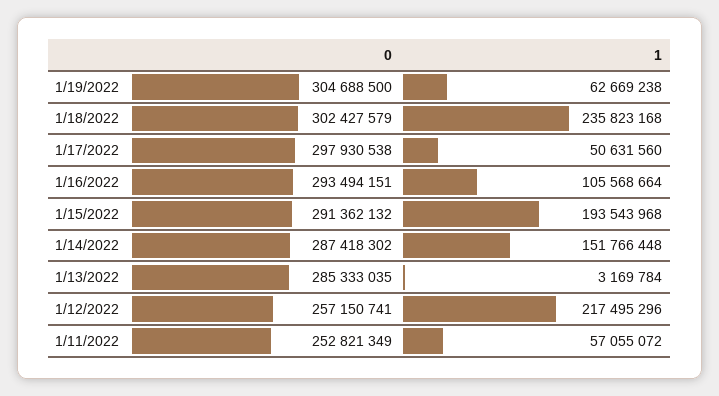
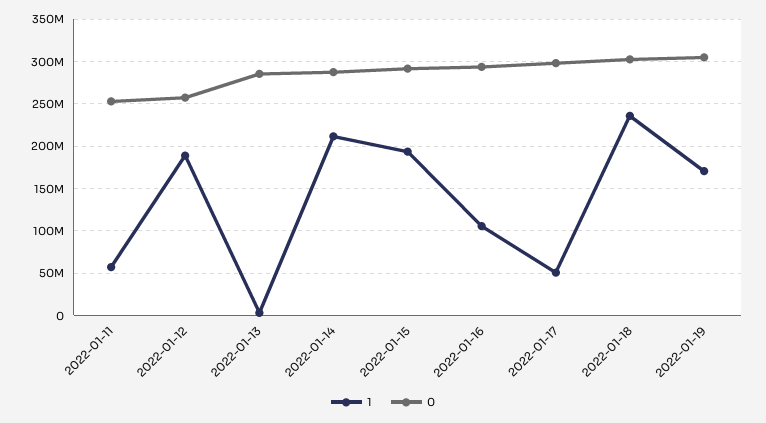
  {
    "0": {
      "1/19/2022": 304688500,
      "1/18/2022": 302427579,
      "1/17/2022": 297930538,
      "1/16/2022": 293494151,
      "1/15/2022": 291362132,
      "1/14/2022": 287418302,
      "1/13/2022": 285333035,
      "1/12/2022": 257150741,
      "1/11/2022": 252821349
    },
    "1": {
-     "1/19/2022": 62669238,
+     "1/19/2022": 170000000,
      "1/18/2022": 235823168,
      "1/17/2022": 50631560,
      "1/16/2022": 105568664,
      "1/15/2022": 193543968,
-     "1/14/2022": 151766448,
+     "1/14/2022": 210000000,
      "1/13/2022": 3169784,
-     "1/12/2022": 217495296,
+     "1/12/2022": 190000000,
      "1/11/2022": 57055072
    }
  }

